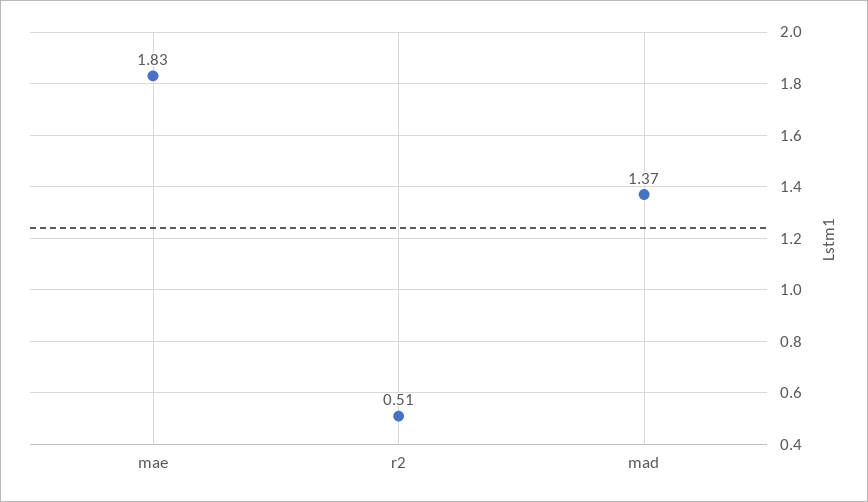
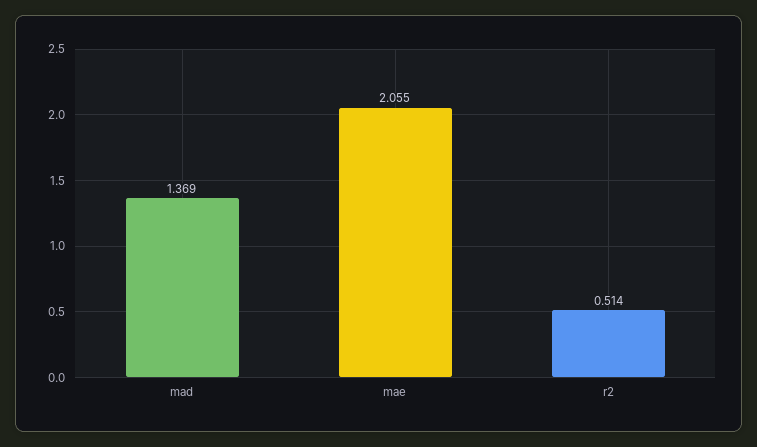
  {
-   "mae": 1.83,
+   "mae": 2.055,
    "r2": 0.514,
    "mad": 1.369
  }

